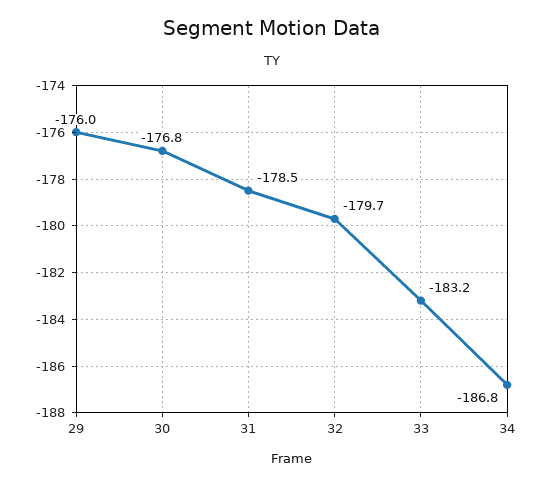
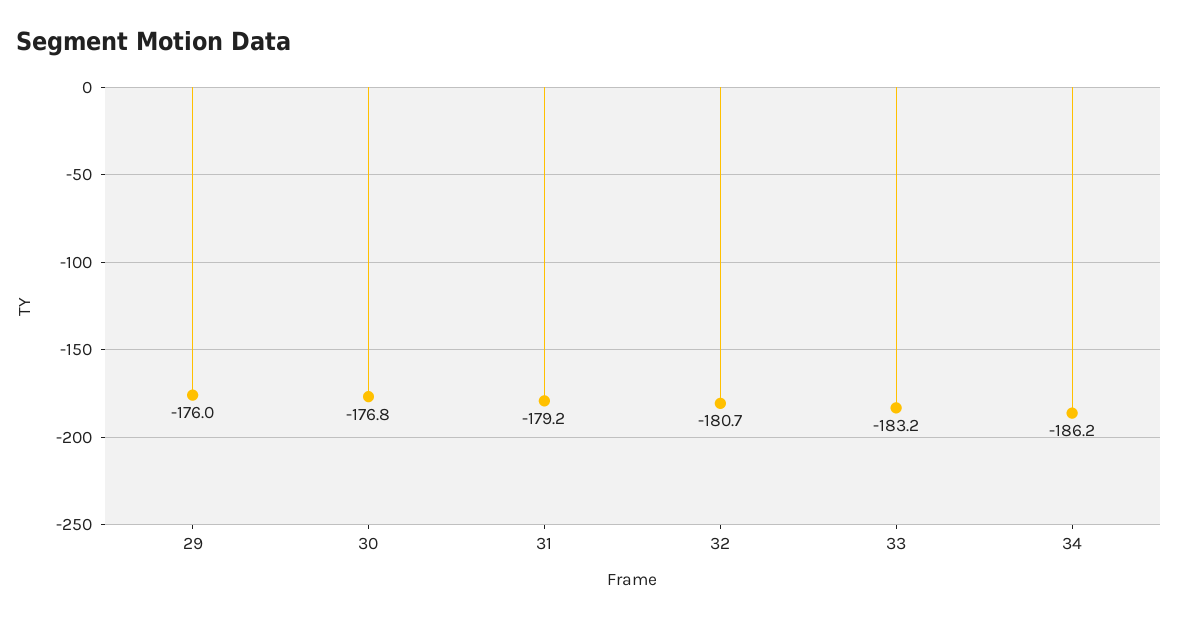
  {
    "29": -176,
    "30": -176.8,
-   "31": -178.5,
+   "31": -179.2,
-   "32": -179.7,
+   "32": -180.7,
    "33": -183.2,
-   "34": -186.8
+   "34": -186.2
  }

